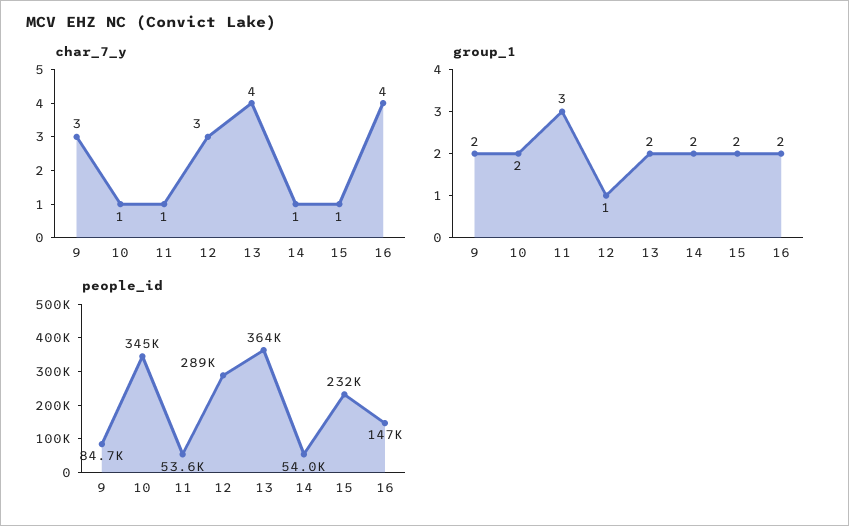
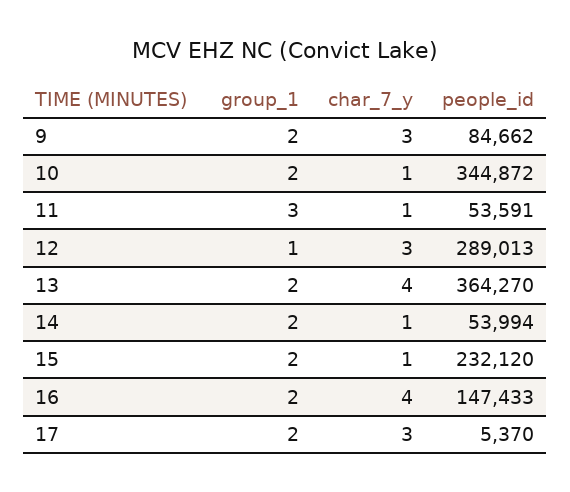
  {
    "char_7_y": {
      "9": 3,
      "10": 1,
      "11": 1,
      "12": 3,
      "13": 4,
      "14": 1,
      "15": 1,
-     "16": 4
+     "16": 4,
+     "17": 3
    },
    "group_1": {
      "9": 2,
      "10": 2,
      "11": 3,
      "12": 1,
      "13": 2,
      "14": 2,
      "15": 2,
-     "16": 2
+     "16": 2,
+     "17": 2
    },
    "people_id": {
      "9": 84662,
      "10": 344872,
      "11": 53591,
      "12": 289013,
      "13": 364270,
      "14": 53994,
      "15": 232120,
-     "16": 147433
+     "16": 147433,
+     "17": 5370
    }
  }

